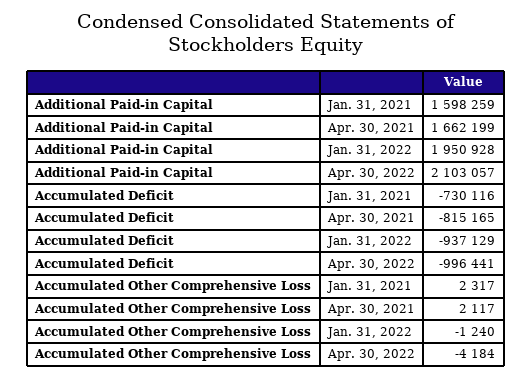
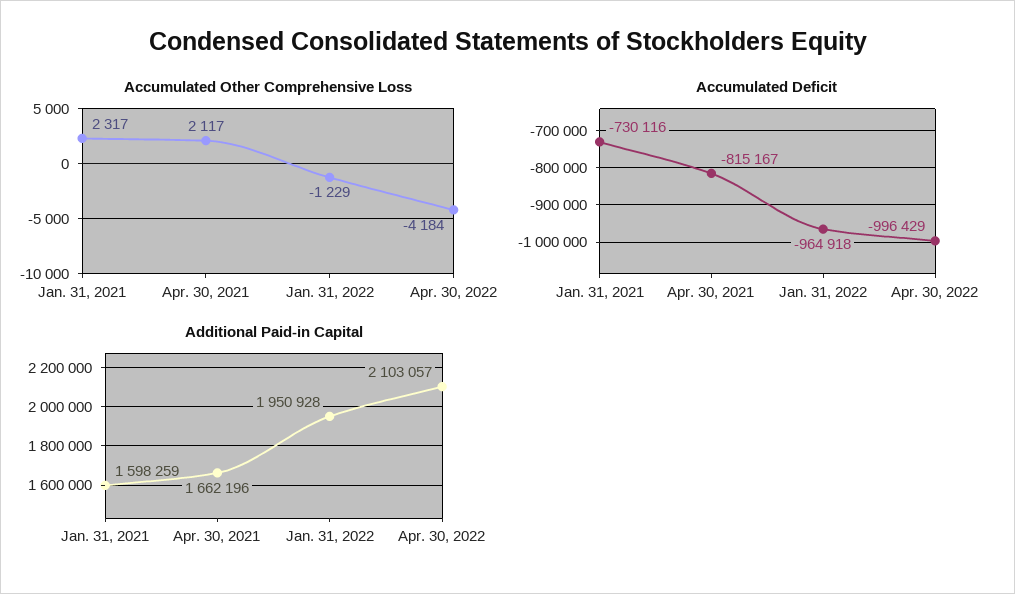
  {
    "Additional Paid-in Capital": {
      "Jan. 31, 2021": 1598259,
-     "Apr. 30, 2021": 1662199,
+     "Apr. 30, 2021": 1662196,
      "Jan. 31, 2022": 1950928,
      "Apr. 30, 2022": 2103057
    },
    "Accumulated Deficit": {
      "Jan. 31, 2021": -730116,
-     "Apr. 30, 2021": -815165,
+     "Apr. 30, 2021": -815167,
-     "Jan. 31, 2022": -937129,
+     "Jan. 31, 2022": -964918,
-     "Apr. 30, 2022": -996441
+     "Apr. 30, 2022": -996429
    },
    "Accumulated Other Comprehensive Loss": {
      "Jan. 31, 2021": 2317,
      "Apr. 30, 2021": 2117,
-     "Jan. 31, 2022": -1240,
+     "Jan. 31, 2022": -1229,
      "Apr. 30, 2022": -4184
    }
  }

